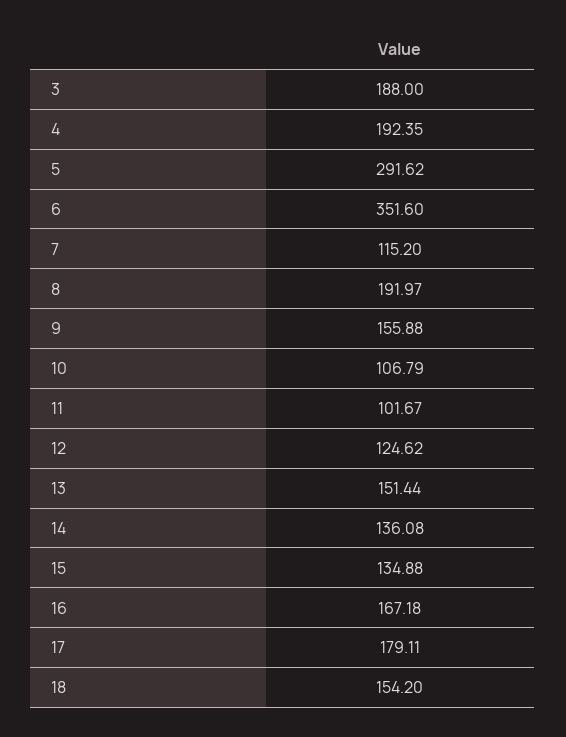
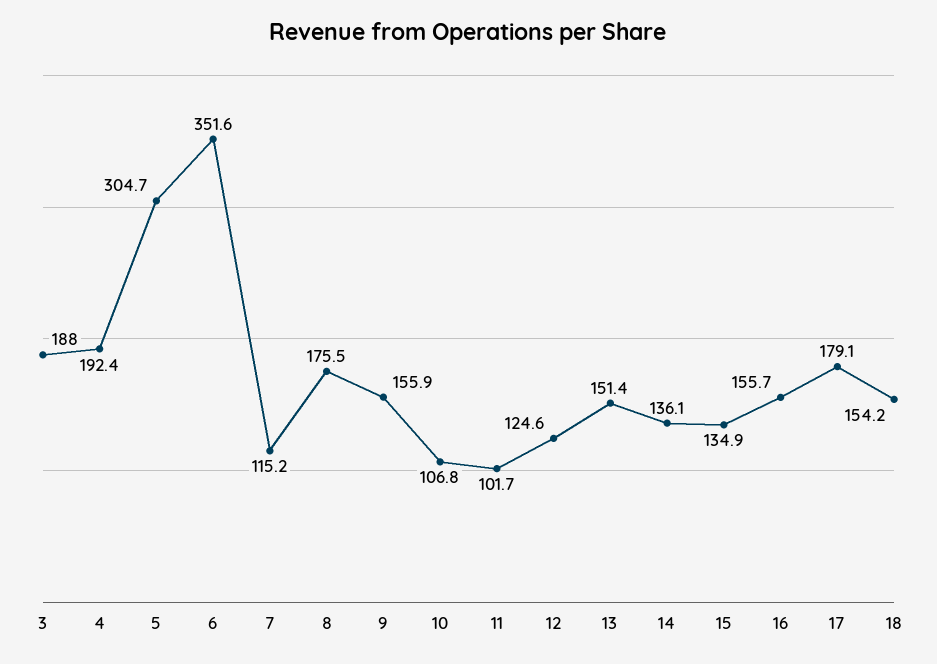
  {
    "3": 188,
    "4": 192.35,
-   "5": 291.62,
+   "5": 304.7,
    "6": 351.6,
    "7": 115.2,
-   "8": 191.97,
+   "8": 175.5,
    "9": 155.88,
    "10": 106.79,
    "11": 101.67,
    "12": 124.62,
    "13": 151.44,
    "14": 136.08,
    "15": 134.88,
-   "16": 167.18,
+   "16": 155.7,
    "17": 179.11,
    "18": 154.2
  }

